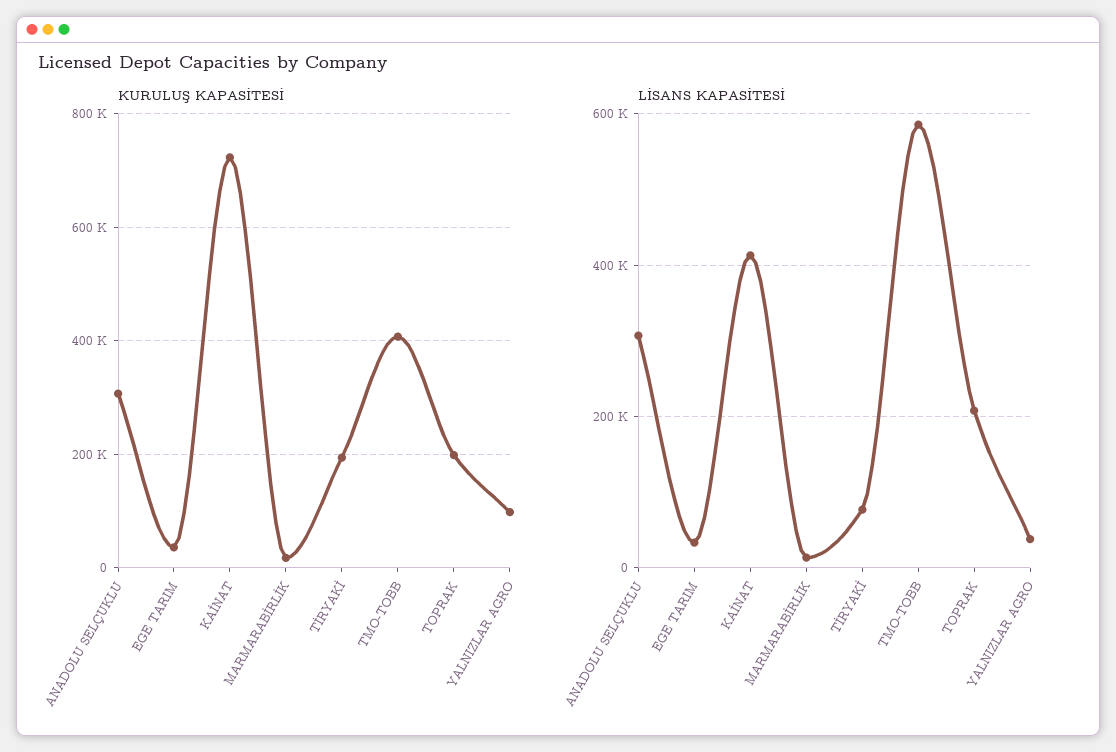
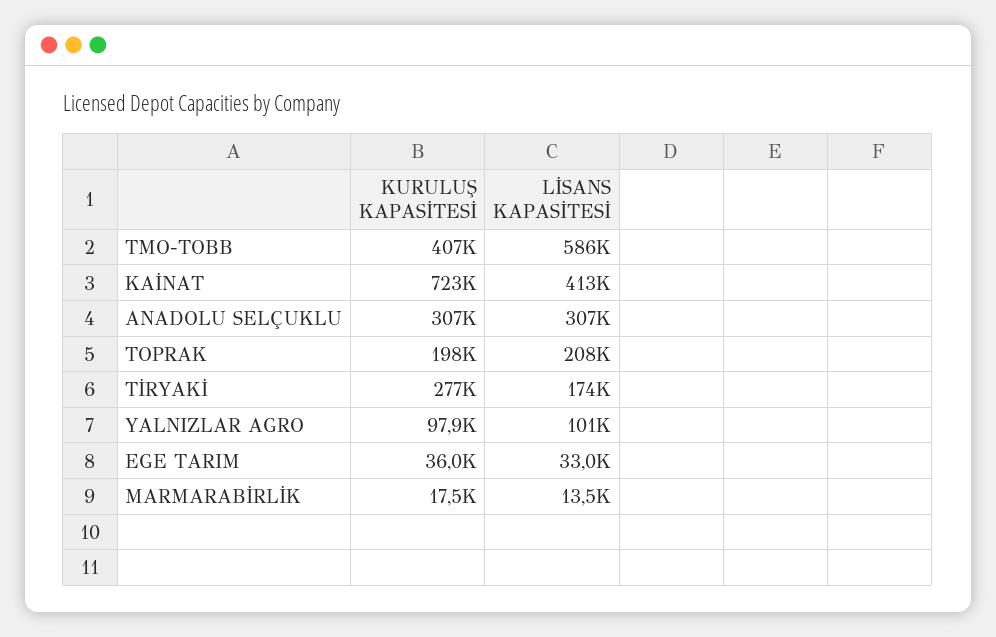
  {
    "KURULUŞ KAPASİTESİ": {
      "ANADOLU SELÇUKLU": 307000,
      "EGE TARIM": 36000,
      "KAİNAT": 723000,
      "MARMARABİRLİK": 17500,
-     "TİRYAKİ": 200000,
+     "TİRYAKİ": 277000,
      "TMO-TOBB": 407000,
      "TOPRAK": 198000,
      "YALNIZLAR AGRO": 97900
    },
    "LİSANS KAPASİTESİ": {
      "ANADOLU SELÇUKLU": 307000,
      "EGE TARIM": 33000,
      "KAİNAT": 413000,
      "MARMARABİRLİK": 13500,
-     "TİRYAKİ": 80000,
+     "TİRYAKİ": 174000,
      "TMO-TOBB": 586000,
      "TOPRAK": 208000,
-     "YALNIZLAR AGRO": 40000
+     "YALNIZLAR AGRO": 101000
    }
  }

